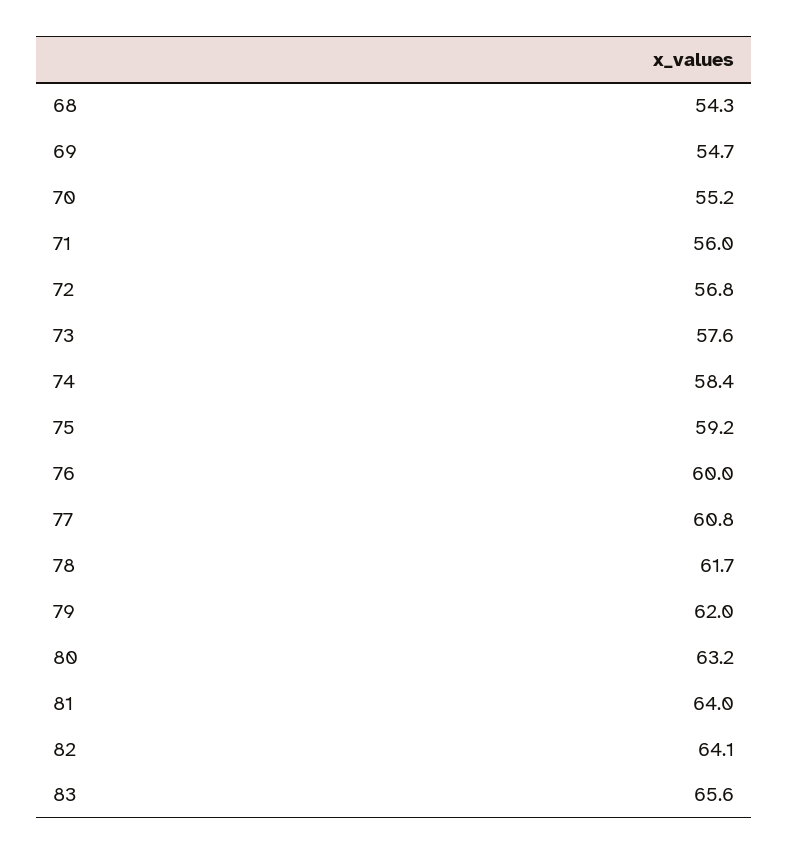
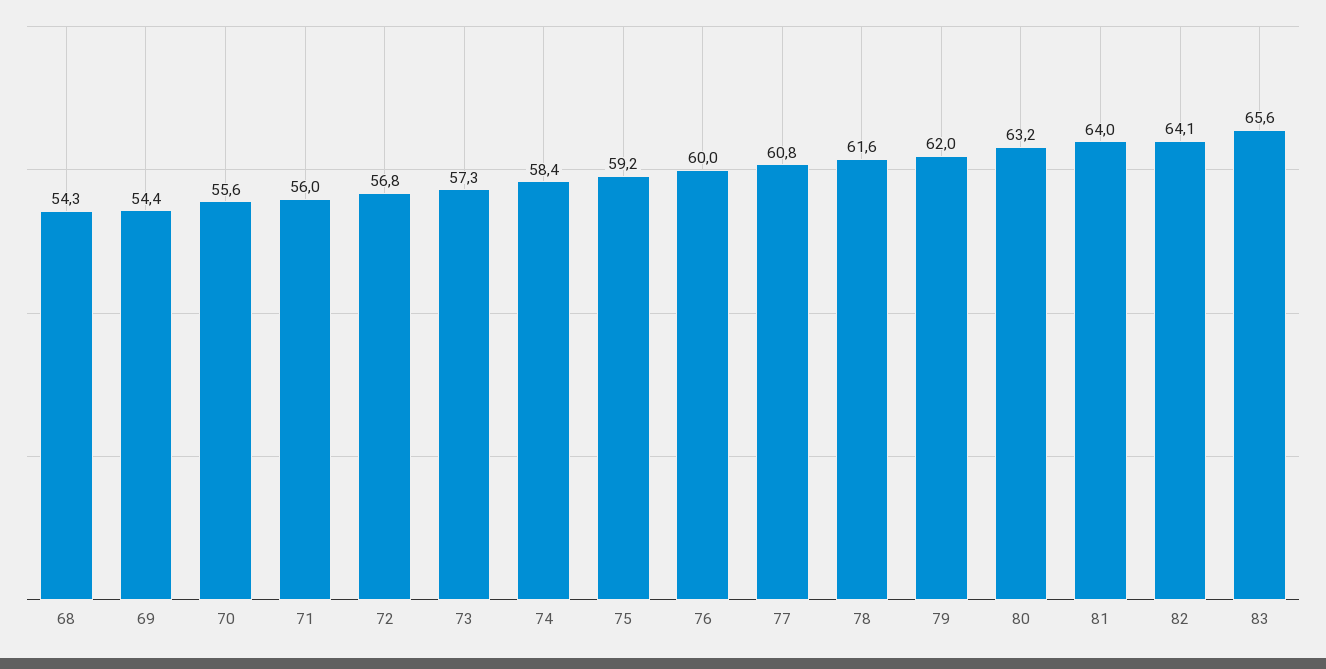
  {
    "68": 54.3,
-   "69": 54.7,
+   "69": 54.4,
-   "70": 55.2,
+   "70": 55.6,
    "71": 56,
    "72": 56.8,
-   "73": 57.6,
+   "73": 57.3,
    "74": 58.4,
    "75": 59.2,
    "76": 60,
    "77": 60.8,
-   "78": 61.7,
+   "78": 61.6,
    "79": 62,
    "80": 63.2,
    "81": 64,
    "82": 64.1,
    "83": 65.6
  }

